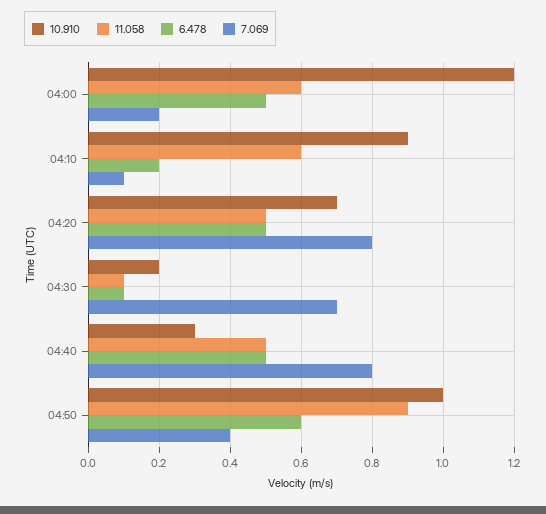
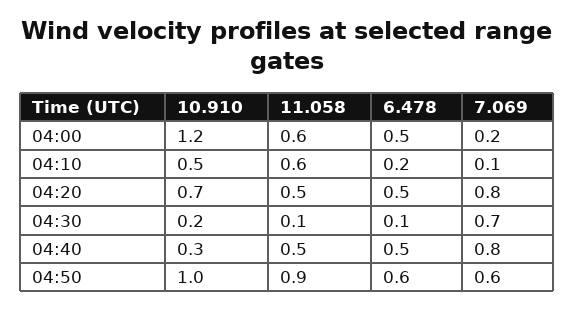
  {
    "10.910": {
      "04:00": 1.2,
-     "04:10": 0.9,
+     "04:10": 0.5,
      "04:20": 0.7,
      "04:30": 0.2,
      "04:40": 0.3,
      "04:50": 1
    },
    "11.058": {
      "04:00": 0.6,
      "04:10": 0.6,
      "04:20": 0.5,
      "04:30": 0.1,
      "04:40": 0.5,
      "04:50": 0.9
    },
    "6.478": {
      "04:00": 0.5,
      "04:10": 0.2,
      "04:20": 0.5,
      "04:30": 0.1,
      "04:40": 0.5,
      "04:50": 0.6
    },
    "7.069": {
      "04:00": 0.2,
      "04:10": 0.1,
      "04:20": 0.8,
      "04:30": 0.7,
      "04:40": 0.8,
-     "04:50": 0.4
+     "04:50": 0.6
    }
  }

